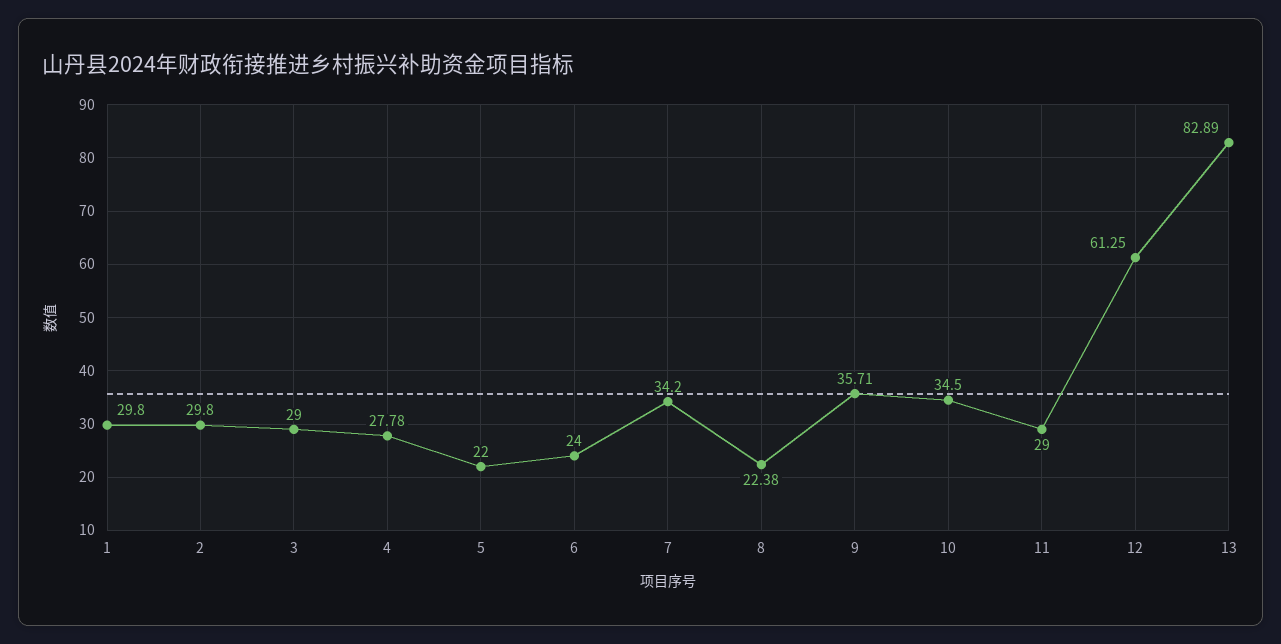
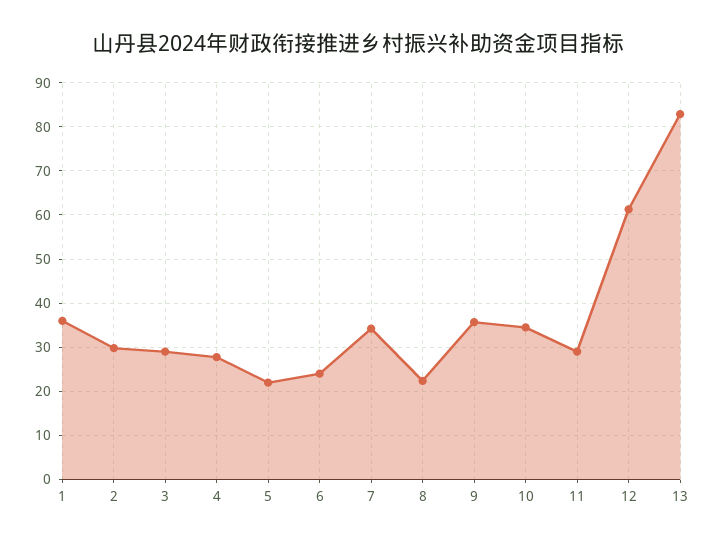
  {
-   "1": 29.8,
+   "1": 36,
    "2": 29.8,
    "3": 29,
    "4": 27.78,
    "5": 22,
    "6": 24,
    "7": 34.2,
    "8": 22.38,
    "9": 35.71,
    "10": 34.5,
    "11": 29,
    "12": 61.25,
    "13": 82.89
  }

